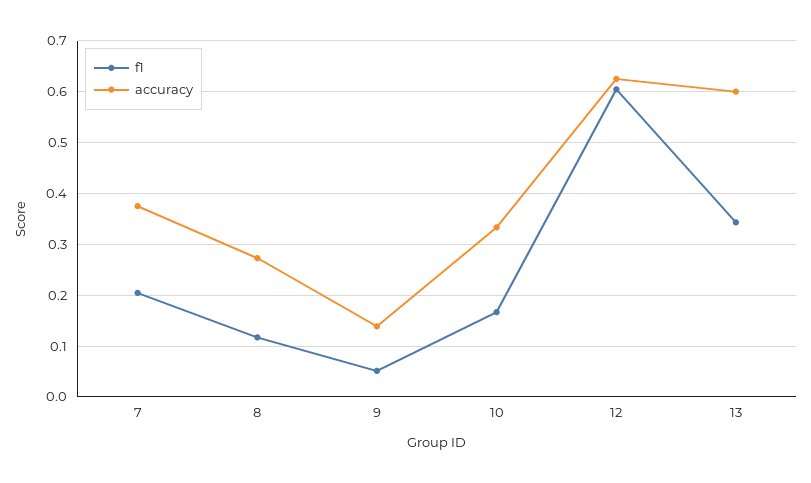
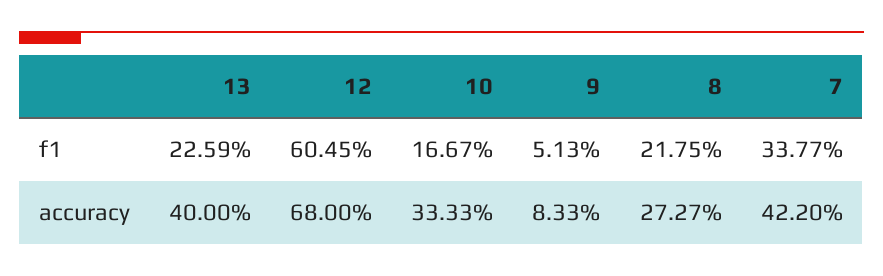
  {
    "f1": {
-     "7": 0.2,
+     "7": 0.3377,
-     "8": 0.12,
+     "8": 0.2175,
      "9": 0.0513,
      "10": 0.1667,
      "12": 0.6045,
-     "13": 0.34
+     "13": 0.2259
    },
    "accuracy": {
-     "7": 0.38,
+     "7": 0.422,
      "8": 0.2727,
-     "9": 0.14,
+     "9": 0.0833,
      "10": 0.3333,
-     "12": 0.62,
+     "12": 0.68,
-     "13": 0.6
+     "13": 0.4
    }
  }

